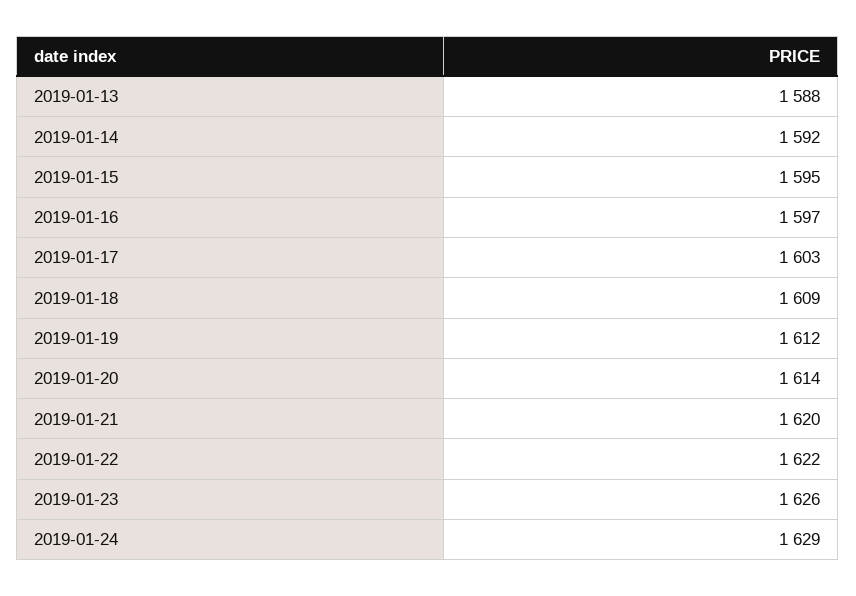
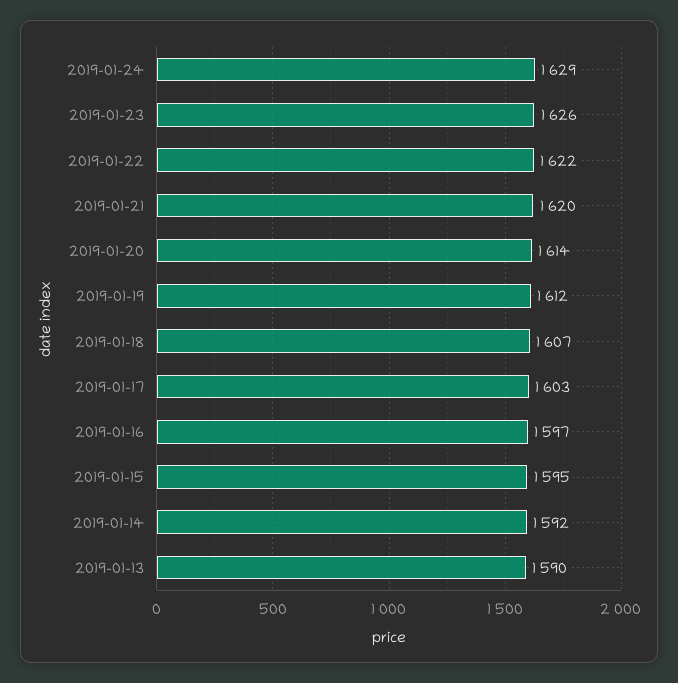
  {
-   "2019-01-13": 1588,
+   "2019-01-13": 1590,
    "2019-01-14": 1592,
    "2019-01-15": 1595,
    "2019-01-16": 1597,
    "2019-01-17": 1603,
-   "2019-01-18": 1609,
+   "2019-01-18": 1607,
    "2019-01-19": 1612,
    "2019-01-20": 1614,
    "2019-01-21": 1620,
    "2019-01-22": 1622,
    "2019-01-23": 1626,
    "2019-01-24": 1629
  }

